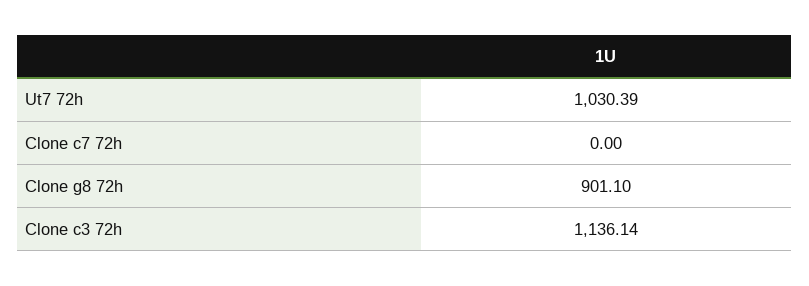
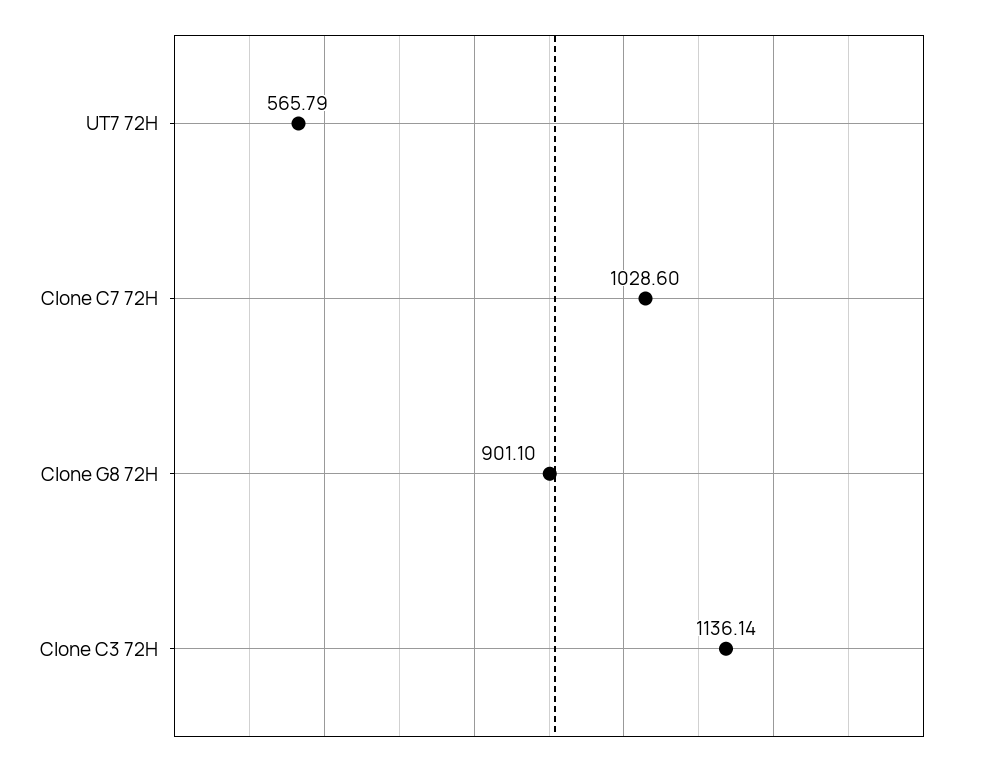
  {
-   "Ut7 72h": 1030.39,
+   "Ut7 72h": 565.79,
-   "Clone c7 72h": 0,
+   "Clone c7 72h": 1028.6,
    "Clone g8 72h": 901.1,
    "Clone c3 72h": 1136.14
  }

